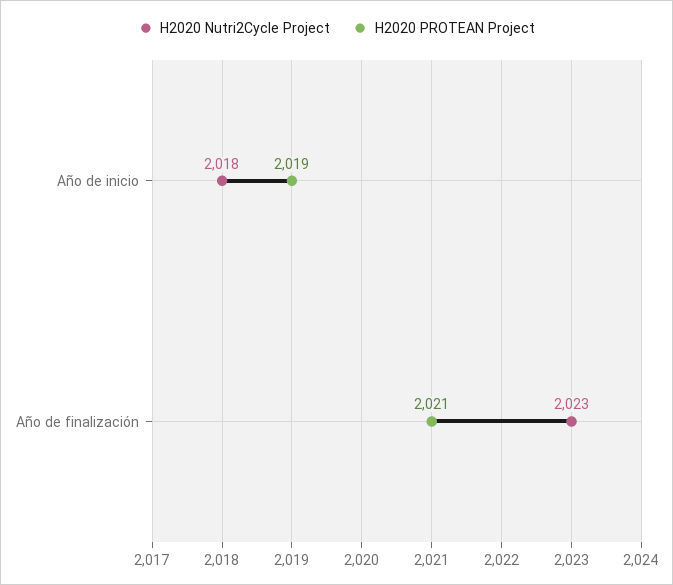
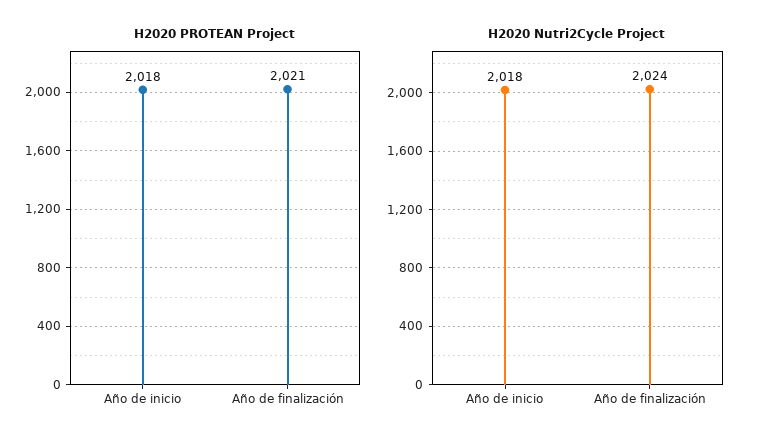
  {
    "H2020 Nutri2Cycle Project": {
      "Año de inicio": 2018,
-     "Año de finalización": 2023
+     "Año de finalización": 2024
    },
    "H2020 PROTEAN Project": {
-     "Año de inicio": 2019,
+     "Año de inicio": 2018,
      "Año de finalización": 2021
    }
  }

